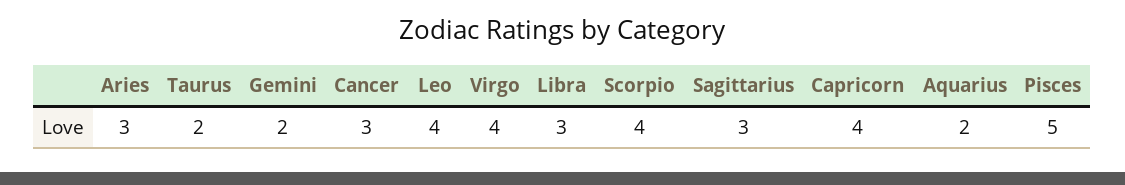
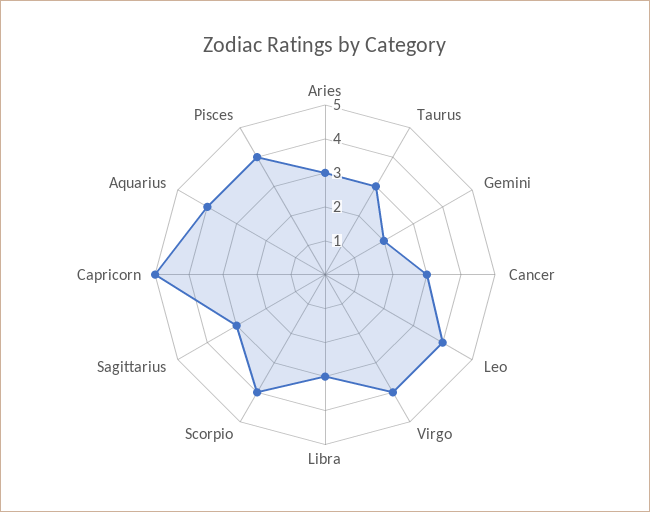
  {
    "Aries": 3,
-   "Taurus": 2,
+   "Taurus": 3,
    "Gemini": 2,
    "Cancer": 3,
    "Leo": 4,
    "Virgo": 4,
    "Libra": 3,
    "Scorpio": 4,
    "Sagittarius": 3,
-   "Capricorn": 4,
+   "Capricorn": 5,
-   "Aquarius": 2,
+   "Aquarius": 4,
-   "Pisces": 5
+   "Pisces": 4
  }

